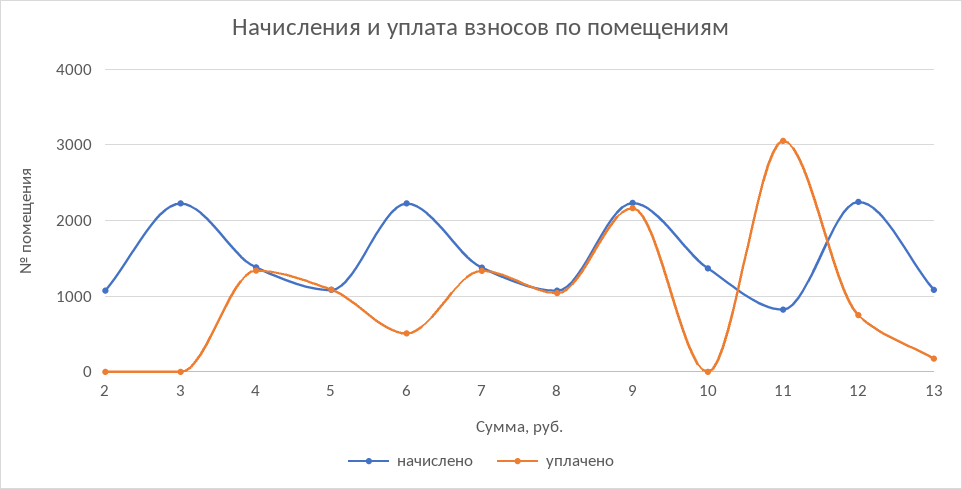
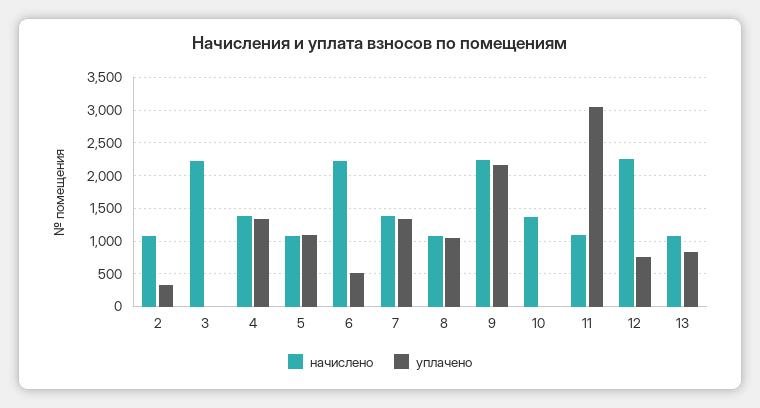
  {
    "начислено": {
      "2": 1100,
      "3": 2200,
      "4": 1400,
      "5": 1100,
      "6": 2200,
      "7": 1400,
      "8": 1100,
      "9": 2200,
      "10": 1400,
-     "11": 800,
+     "11": 1100,
      "12": 2200,
      "13": 1100
    },
    "уплачено": {
-     "2": 0,
+     "2": 300,
      "3": 0,
      "4": 1300,
      "5": 1100,
      "6": 500,
      "7": 1300,
      "8": 1000,
      "9": 2200,
      "10": 0,
      "11": 3100,
      "12": 700,
-     "13": 200
+     "13": 800
    }
  }

